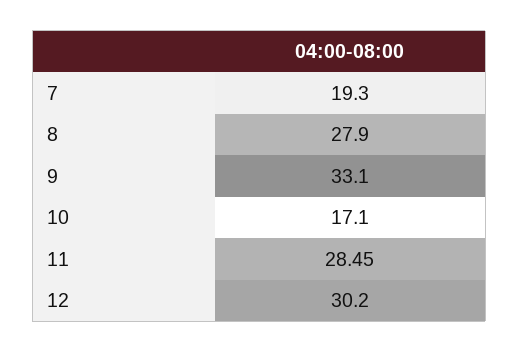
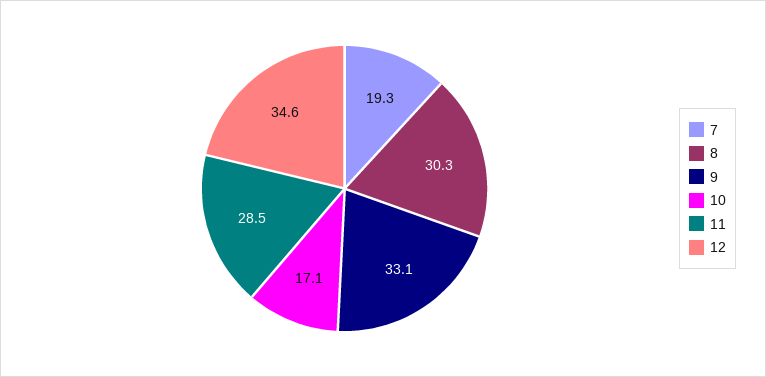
  {
    "7": 19.3,
-   "8": 27.9,
+   "8": 30.3,
    "9": 33.1,
    "10": 17.1,
    "11": 28.45,
-   "12": 30.2
+   "12": 34.6
  }

